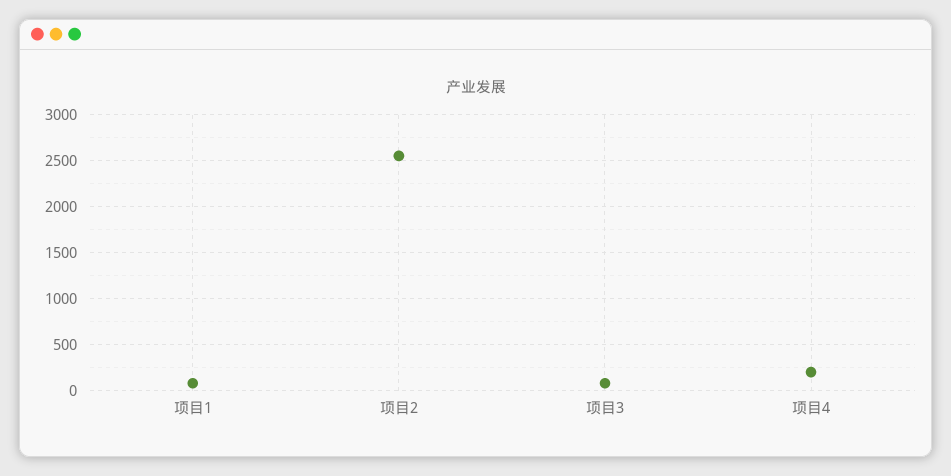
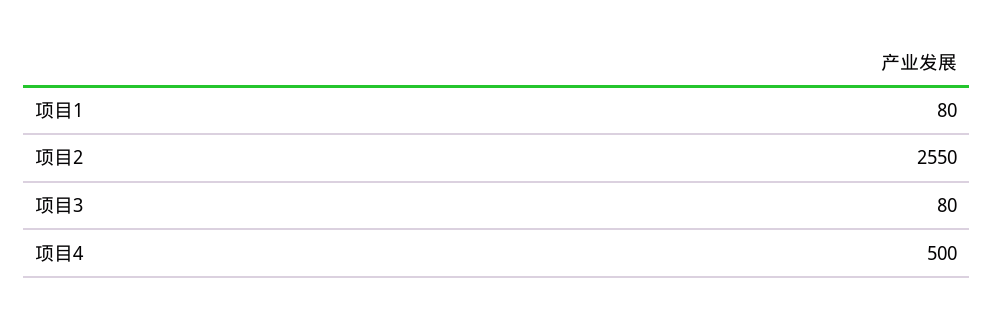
  {
    "项目1": 80,
    "项目2": 2550,
    "项目3": 80,
-   "项目4": 200
+   "项目4": 500
  }

